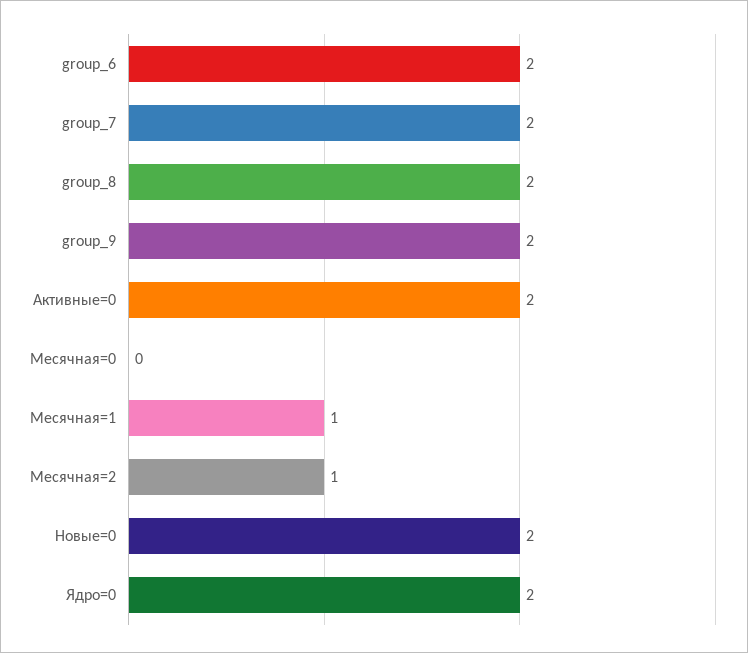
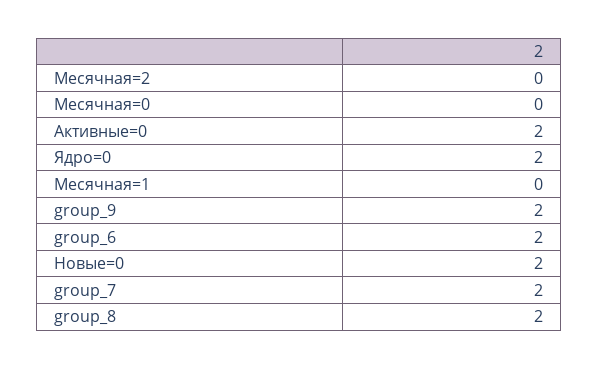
  {
    "group_6": 2,
    "group_7": 2,
    "group_8": 2,
    "group_9": 2,
    "Активные=0": 2,
    "Месячная=0": 0,
-   "Месячная=1": 1,
+   "Месячная=1": 0,
-   "Месячная=2": 1,
+   "Месячная=2": 0,
    "Новые=0": 2,
    "Ядро=0": 2
  }

